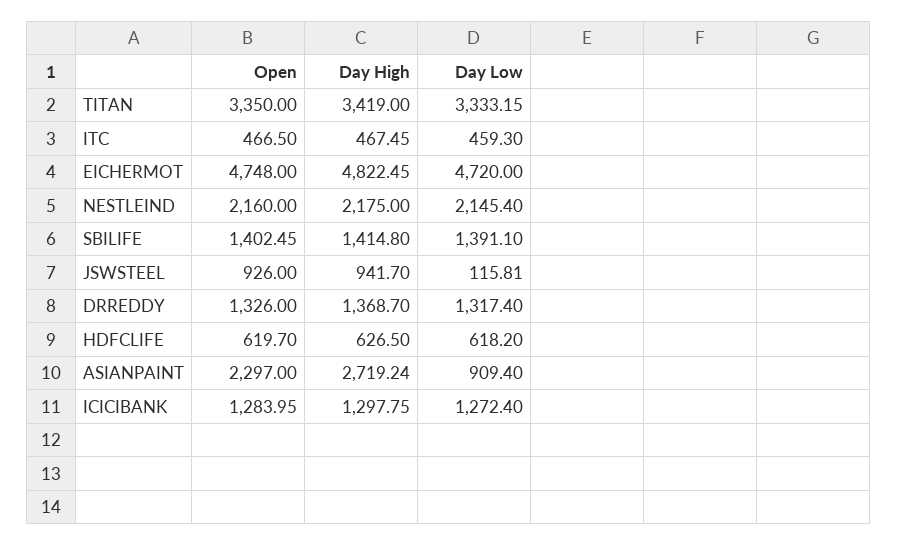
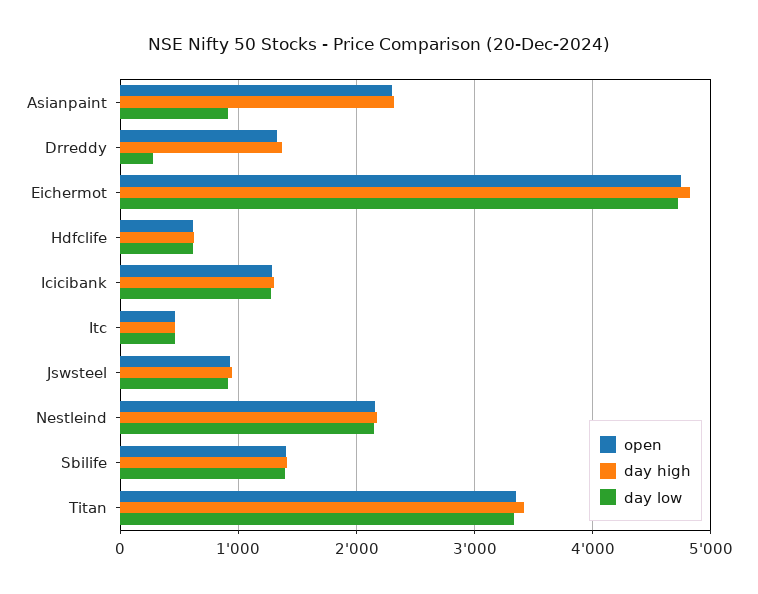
  {
    "Open": {
      "TITAN": 3350,
      "ITC": 466.5,
      "EICHERMOT": 4748,
      "NESTLEIND": 2160,
      "SBILIFE": 1402.45,
      "JSWSTEEL": 926,
      "DRREDDY": 1326,
      "HDFCLIFE": 619.7,
      "ASIANPAINT": 2297,
      "ICICIBANK": 1283.95
    },
    "Day High": {
      "TITAN": 3419,
      "ITC": 467.45,
      "EICHERMOT": 4822.45,
      "NESTLEIND": 2175,
      "SBILIFE": 1414.8,
      "JSWSTEEL": 941.7,
      "DRREDDY": 1368.7,
      "HDFCLIFE": 626.5,
-     "ASIANPAINT": 2719.24,
+     "ASIANPAINT": 2300,
      "ICICIBANK": 1297.75
    },
    "Day Low": {
      "TITAN": 3333.15,
      "ITC": 459.3,
      "EICHERMOT": 4720,
      "NESTLEIND": 2145.4,
      "SBILIFE": 1391.1,
-     "JSWSTEEL": 115.81,
+     "JSWSTEEL": 900,
-     "DRREDDY": 1317.4,
+     "DRREDDY": 300,
      "HDFCLIFE": 618.2,
      "ASIANPAINT": 909.4,
      "ICICIBANK": 1272.4
    }
  }

